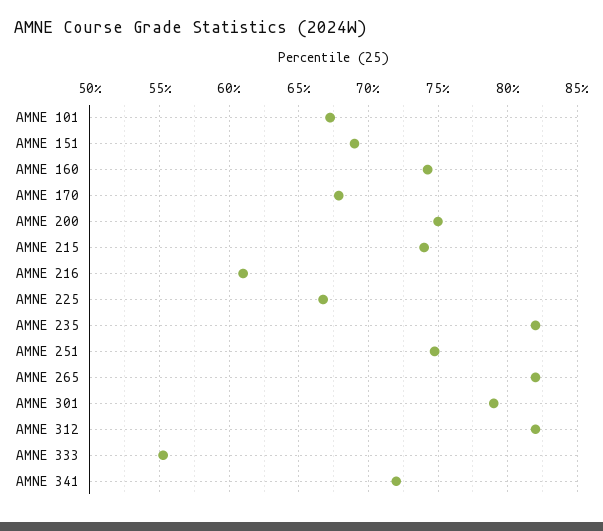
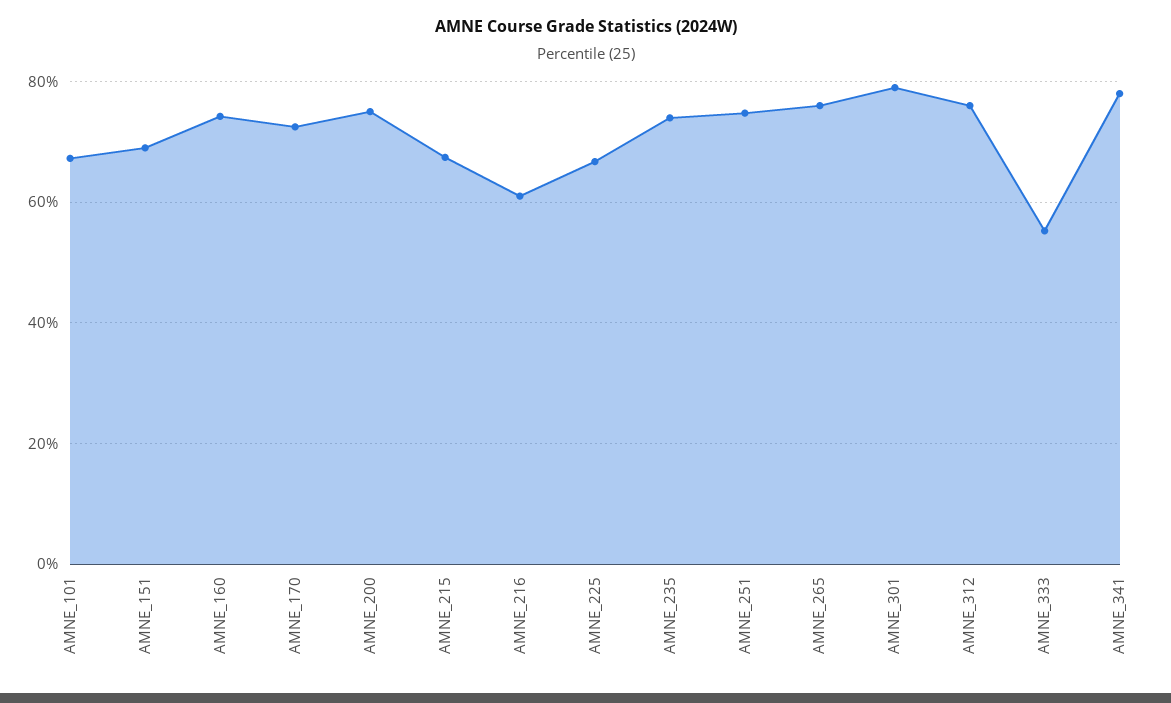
  {
    "AMNE 101": 67.5,
    "AMNE 151": 69,
    "AMNE 160": 74.5,
-   "AMNE 170": 68,
+   "AMNE 170": 72,
    "AMNE 200": 75,
-   "AMNE 215": 74,
+   "AMNE 215": 68,
    "AMNE 216": 61,
    "AMNE 225": 67,
-   "AMNE 235": 82,
+   "AMNE 235": 74,
    "AMNE 251": 75,
-   "AMNE 265": 82,
+   "AMNE 265": 76,
    "AMNE 301": 79,
-   "AMNE 312": 82,
+   "AMNE 312": 76,
    "AMNE 333": 55.5,
-   "AMNE 341": 72
+   "AMNE 341": 78
  }

